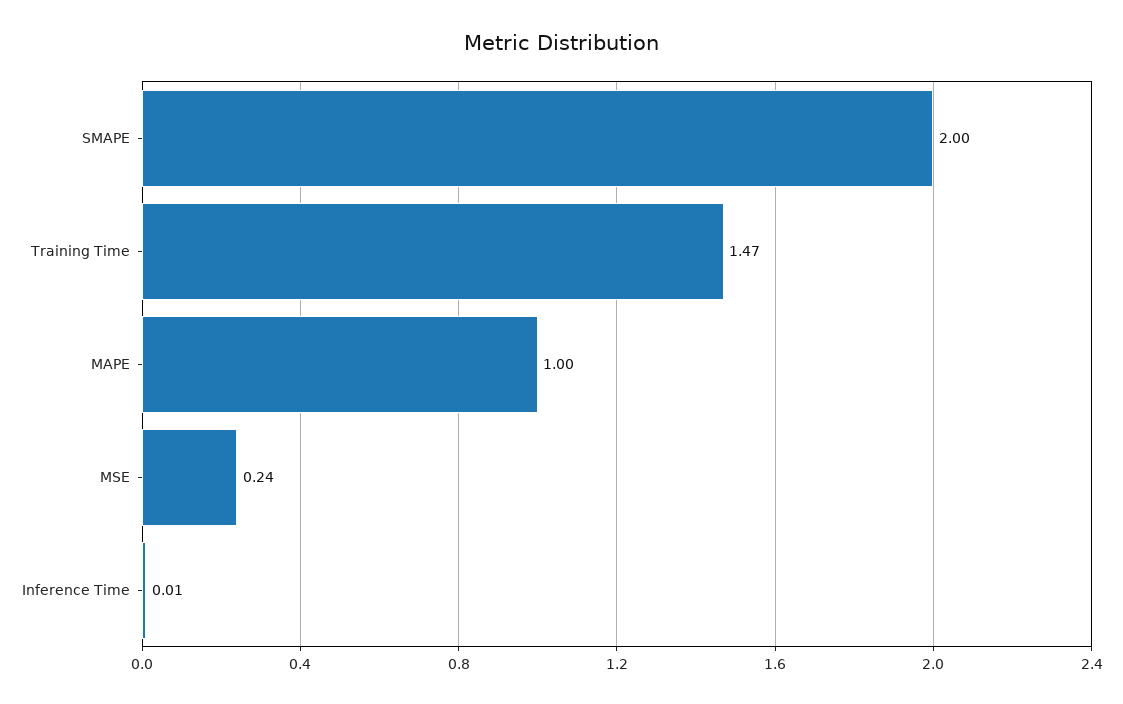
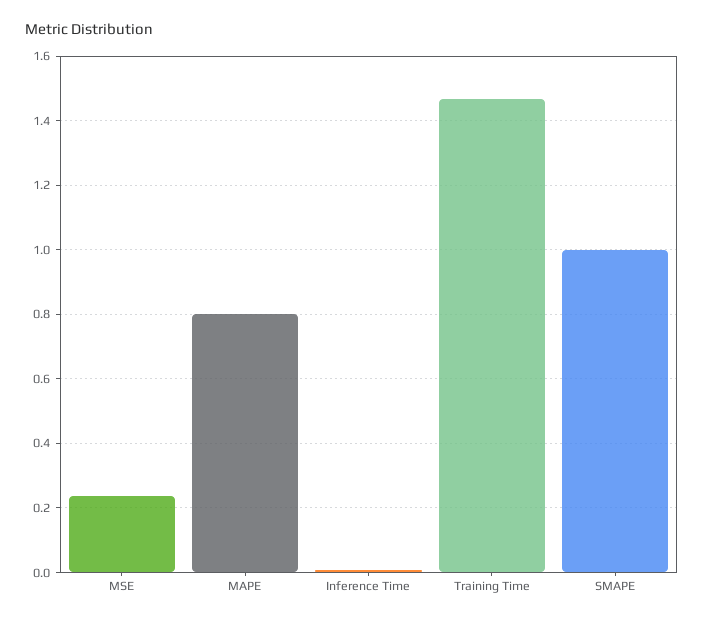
  {
-   "SMAPE": 2,
+   "SMAPE": 1,
    "Training Time": 1.47,
-   "MAPE": 1,
+   "MAPE": 0.8,
    "MSE": 0.24,
    "Inference Time": 0.01
  }

